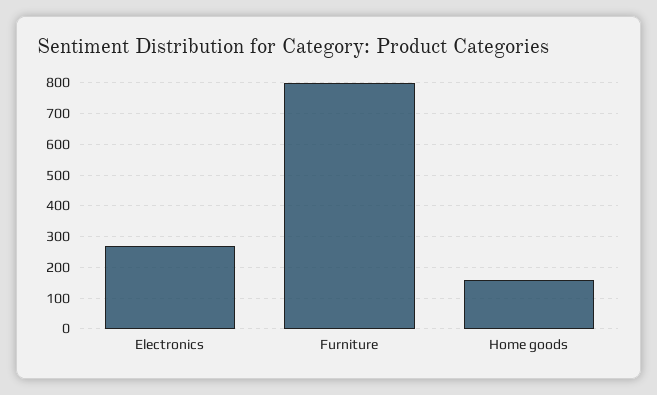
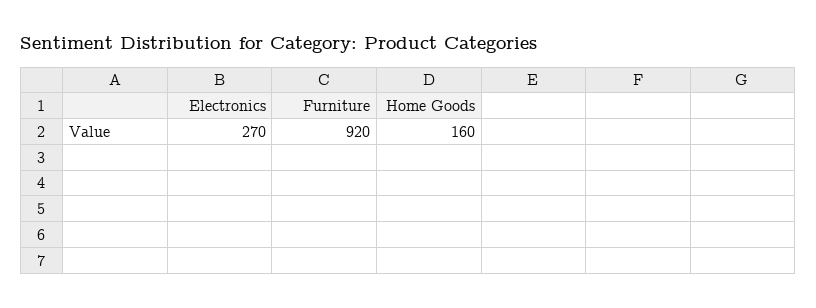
  {
    "Electronics": 270,
-   "Furniture": 800,
+   "Furniture": 920,
    "Home goods": 160
  }

